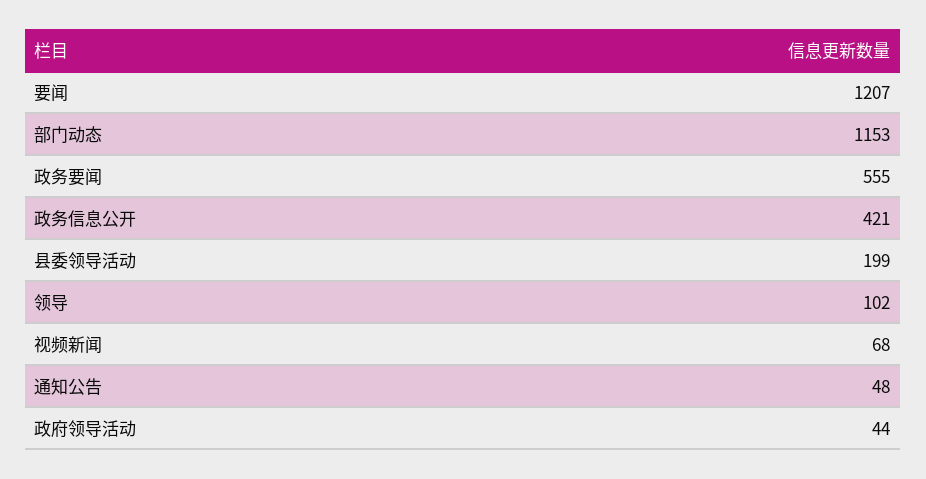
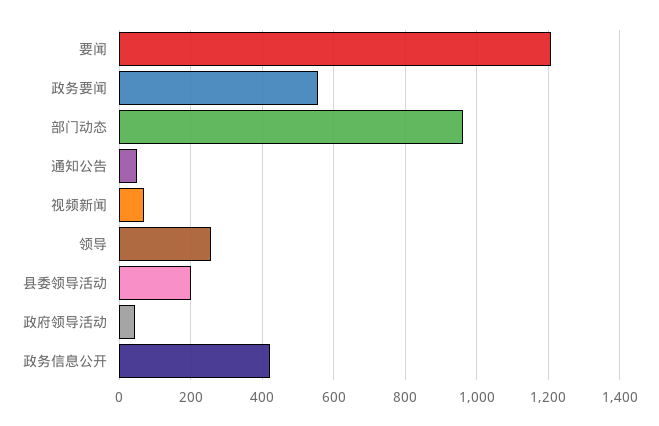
  {
    "要闻": 1207,
-   "部门动态": 1153,
+   "部门动态": 960,
    "政务要闻": 555,
    "政务信息公开": 421,
    "县委领导活动": 199,
-   "领导": 102,
+   "领导": 260,
    "视频新闻": 68,
    "通知公告": 48,
    "政府领导活动": 44
  }

